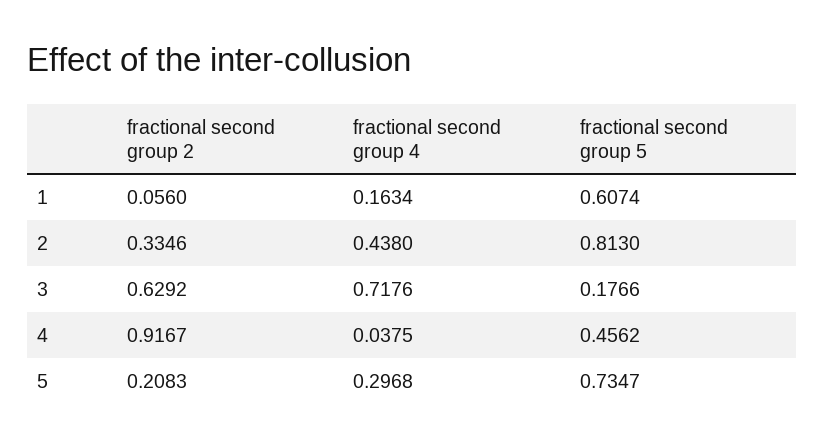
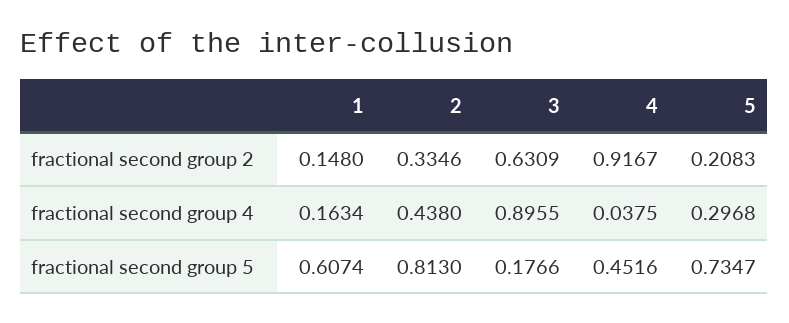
  {
    "fractional second group 2": {
-     "1": 0.056,
+     "1": 0.148,
      "2": 0.3346,
-     "3": 0.6292,
+     "3": 0.6309,
      "4": 0.9167,
      "5": 0.2083
    },
    "fractional second group 4": {
      "1": 0.1634,
      "2": 0.438,
-     "3": 0.7176,
+     "3": 0.8955,
      "4": 0.0375,
      "5": 0.2968
    },
    "fractional second group 5": {
      "1": 0.6074,
      "2": 0.813,
      "3": 0.1766,
-     "4": 0.4562,
+     "4": 0.4516,
      "5": 0.7347
    }
  }

